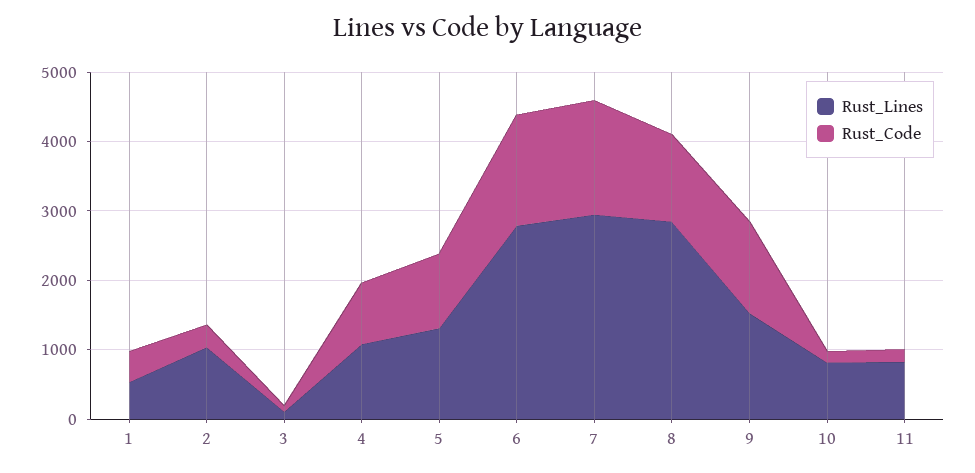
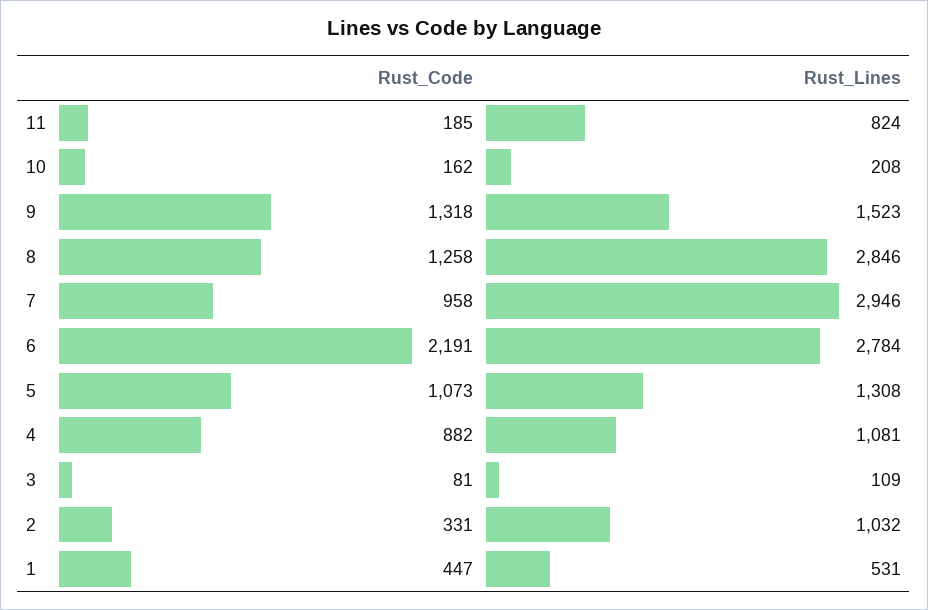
  {
    "Rust_Lines": {
      "1": 531,
      "2": 1032,
      "3": 109,
      "4": 1081,
      "5": 1308,
      "6": 2784,
      "7": 2946,
      "8": 2846,
      "9": 1523,
-     "10": 800,
+     "10": 208,
      "11": 824
    },
    "Rust_Code": {
      "1": 447,
      "2": 331,
      "3": 81,
      "4": 882,
      "5": 1073,
-     "6": 1600,
+     "6": 2191,
-     "7": 1600,
+     "7": 958,
      "8": 1258,
      "9": 1318,
      "10": 162,
      "11": 185
    }
  }

